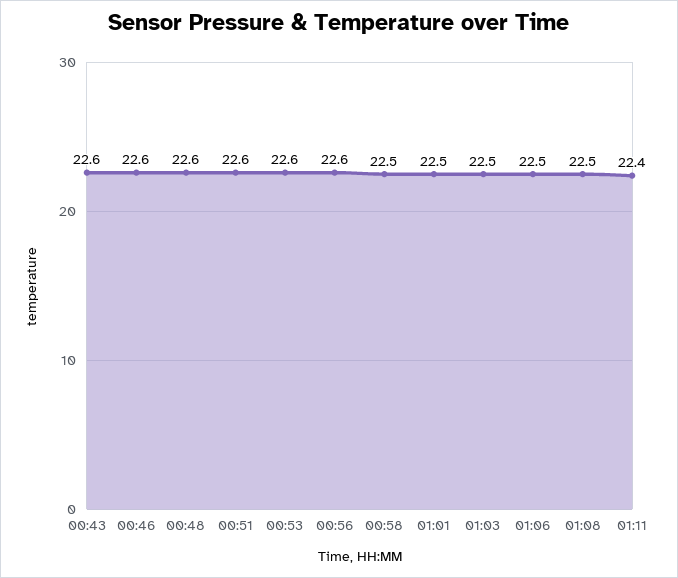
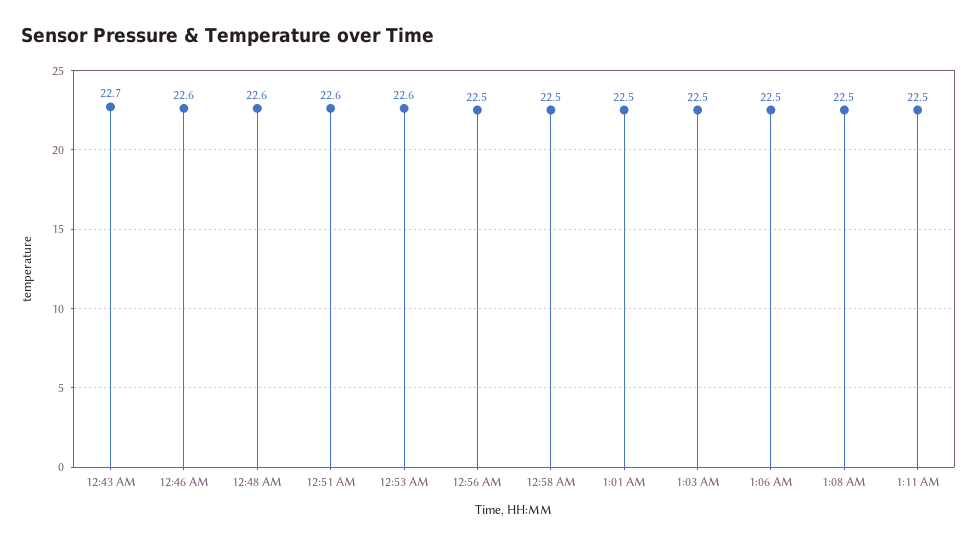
  {
-   "00:43": 22.6,
+   "00:43": 22.7,
    "00:46": 22.6,
    "00:48": 22.6,
    "00:51": 22.6,
    "00:53": 22.6,
-   "00:56": 22.6,
+   "00:56": 22.5,
    "00:58": 22.5,
    "01:01": 22.5,
    "01:03": 22.5,
    "01:06": 22.5,
    "01:08": 22.5,
-   "01:11": 22.4
+   "01:11": 22.5
  }

